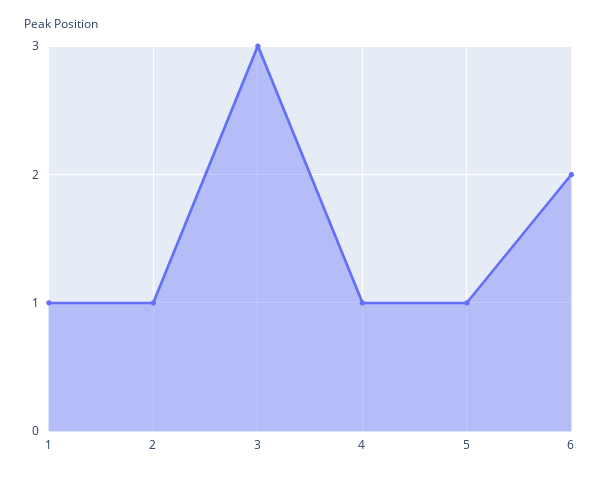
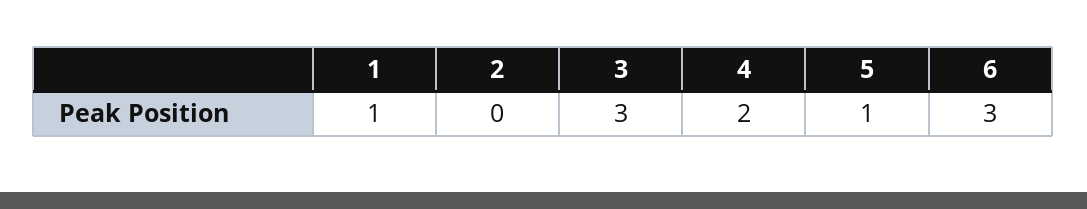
  {
    "1": 1,
-   "2": 1,
+   "2": 0,
    "3": 3,
-   "4": 1,
+   "4": 2,
    "5": 1,
-   "6": 2
+   "6": 3
  }

